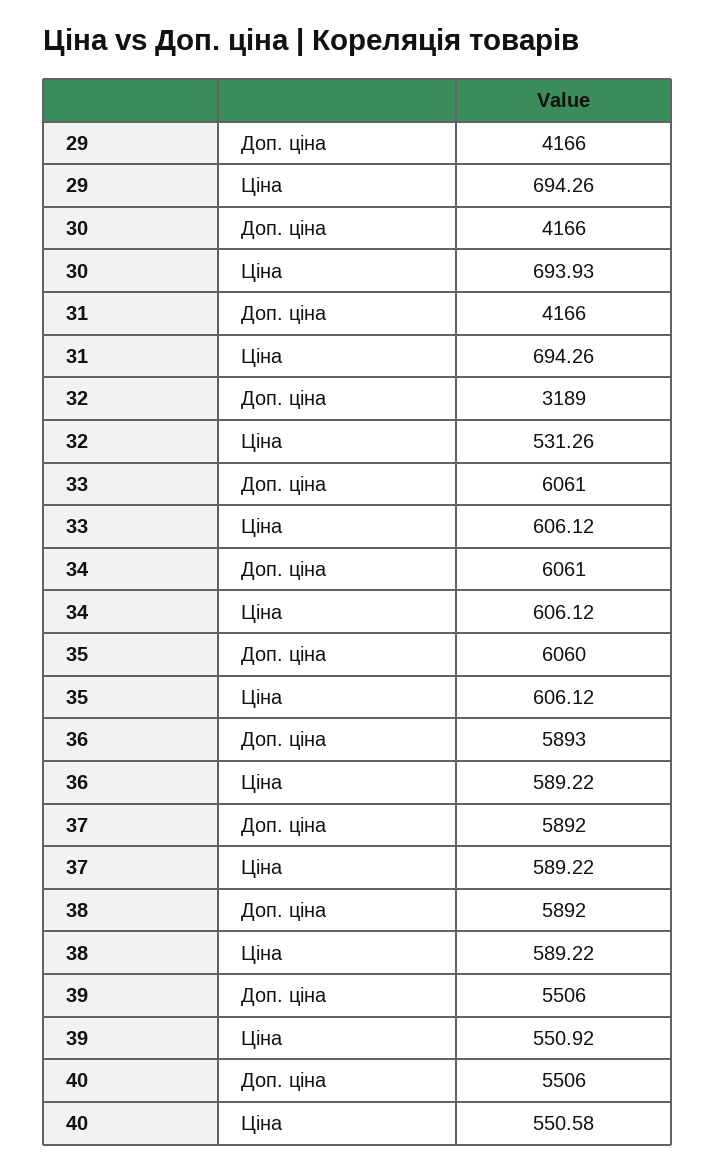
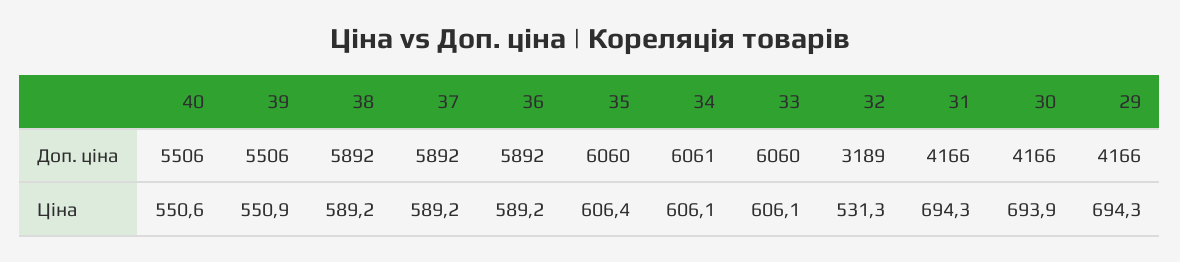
  {
    "29": {
      "Доп. ціна": 4166,
      "Ціна": 694.26
    },
    "30": {
      "Доп. ціна": 4166,
      "Ціна": 693.93
    },
    "31": {
      "Доп. ціна": 4166,
      "Ціна": 694.26
    },
    "32": {
      "Доп. ціна": 3189,
      "Ціна": 531.26
    },
    "33": {
-     "Доп. ціна": 6061,
+     "Доп. ціна": 6060,
      "Ціна": 606.12
    },
    "34": {
      "Доп. ціна": 6061,
      "Ціна": 606.12
    },
    "35": {
      "Доп. ціна": 6060,
-     "Ціна": 606.12
+     "Ціна": 606.4
    },
    "36": {
-     "Доп. ціна": 5893,
+     "Доп. ціна": 5892,
      "Ціна": 589.22
    },
    "37": {
      "Доп. ціна": 5892,
      "Ціна": 589.22
    },
    "38": {
      "Доп. ціна": 5892,
      "Ціна": 589.22
    },
    "39": {
      "Доп. ціна": 5506,
      "Ціна": 550.92
    },
    "40": {
      "Доп. ціна": 5506,
      "Ціна": 550.58
    }
  }

